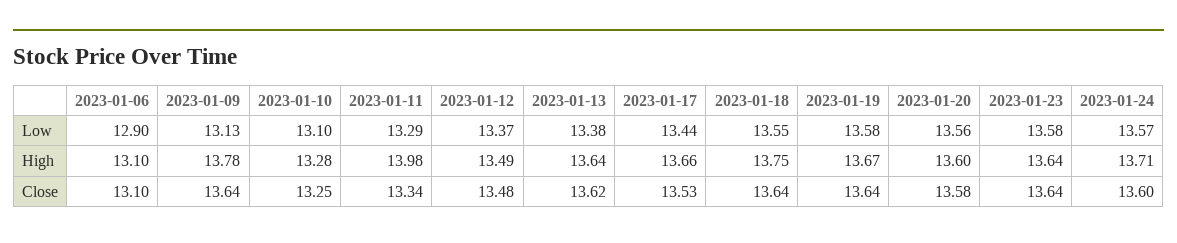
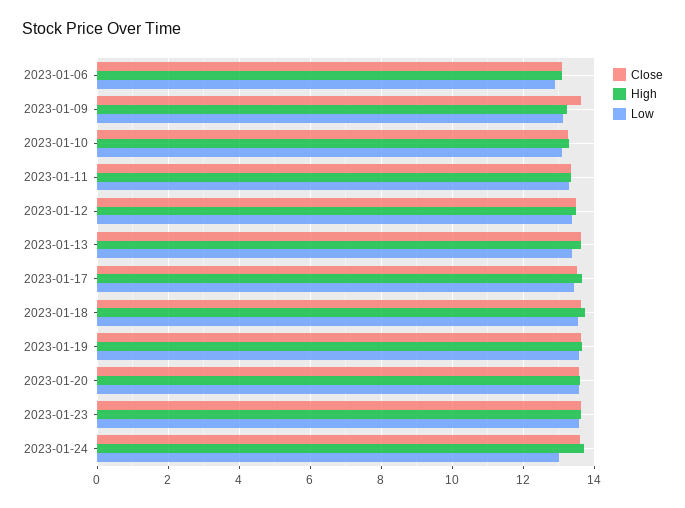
  {
    "Low": {
      "2023-01-06": 12.9,
      "2023-01-09": 13.13,
      "2023-01-10": 13.1,
      "2023-01-11": 13.29,
      "2023-01-12": 13.37,
      "2023-01-13": 13.38,
      "2023-01-17": 13.44,
      "2023-01-18": 13.55,
      "2023-01-19": 13.58,
      "2023-01-20": 13.56,
      "2023-01-23": 13.58,
-     "2023-01-24": 13.57
+     "2023-01-24": 13
    },
    "High": {
      "2023-01-06": 13.1,
-     "2023-01-09": 13.78,
+     "2023-01-09": 13.2,
      "2023-01-10": 13.28,
-     "2023-01-11": 13.98,
+     "2023-01-11": 13.4,
      "2023-01-12": 13.49,
      "2023-01-13": 13.64,
      "2023-01-17": 13.66,
      "2023-01-18": 13.75,
      "2023-01-19": 13.67,
      "2023-01-20": 13.6,
      "2023-01-23": 13.64,
      "2023-01-24": 13.71
    },
    "Close": {
      "2023-01-06": 13.1,
      "2023-01-09": 13.64,
      "2023-01-10": 13.25,
      "2023-01-11": 13.34,
      "2023-01-12": 13.48,
      "2023-01-13": 13.62,
      "2023-01-17": 13.53,
      "2023-01-18": 13.64,
      "2023-01-19": 13.64,
      "2023-01-20": 13.58,
      "2023-01-23": 13.64,
      "2023-01-24": 13.6
    }
  }

